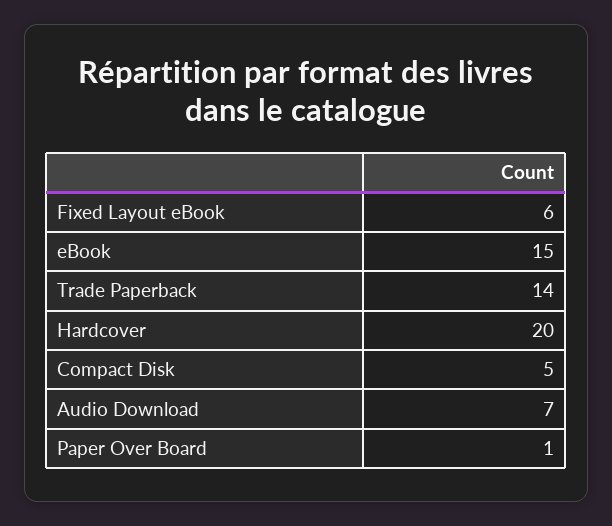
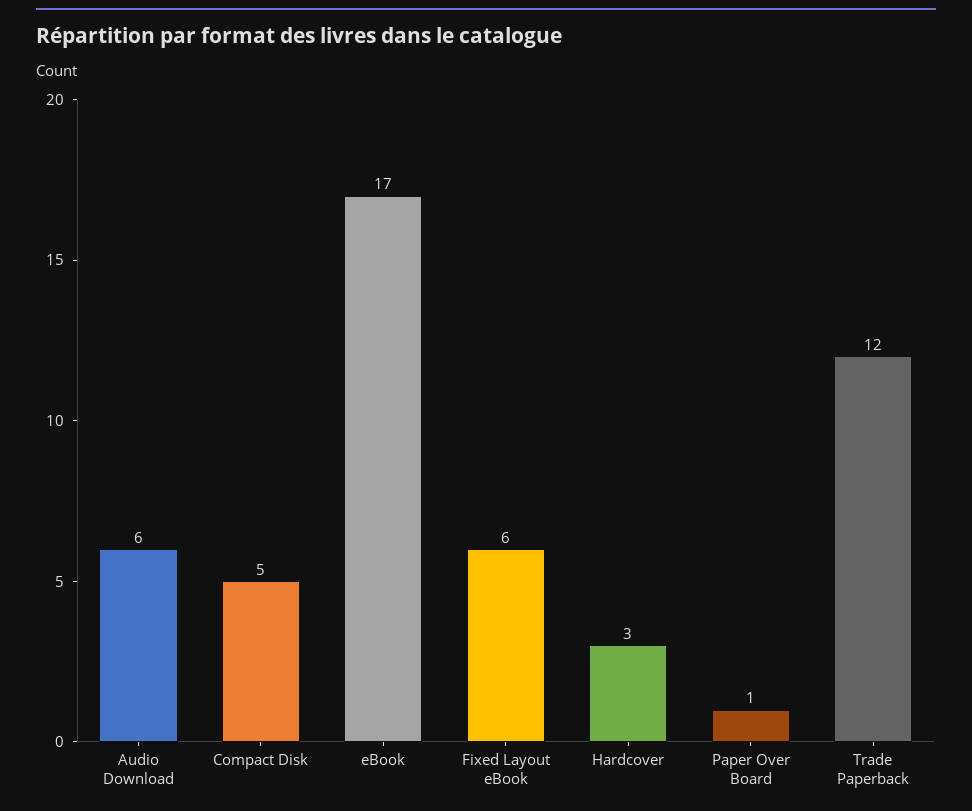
  {
    "Fixed Layout eBook": 6,
-   "eBook": 15,
+   "eBook": 17,
-   "Trade Paperback": 14,
+   "Trade Paperback": 12,
-   "Hardcover": 20,
+   "Hardcover": 3,
    "Compact Disk": 5,
-   "Audio Download": 7,
+   "Audio Download": 6,
    "Paper Over Board": 1
  }

